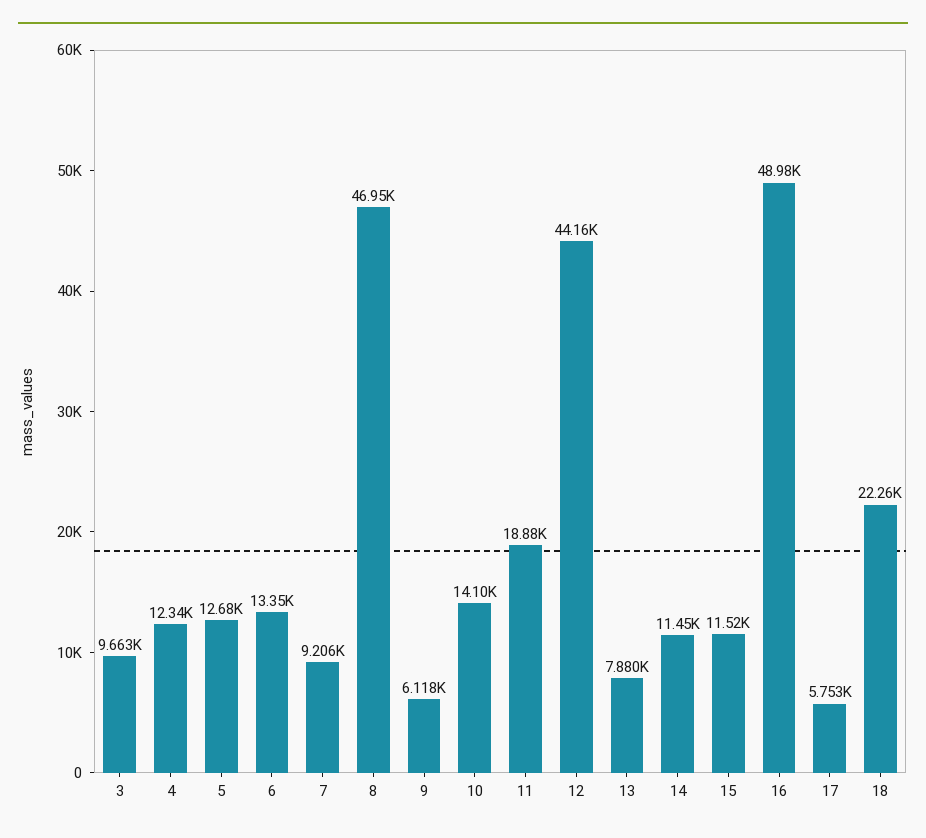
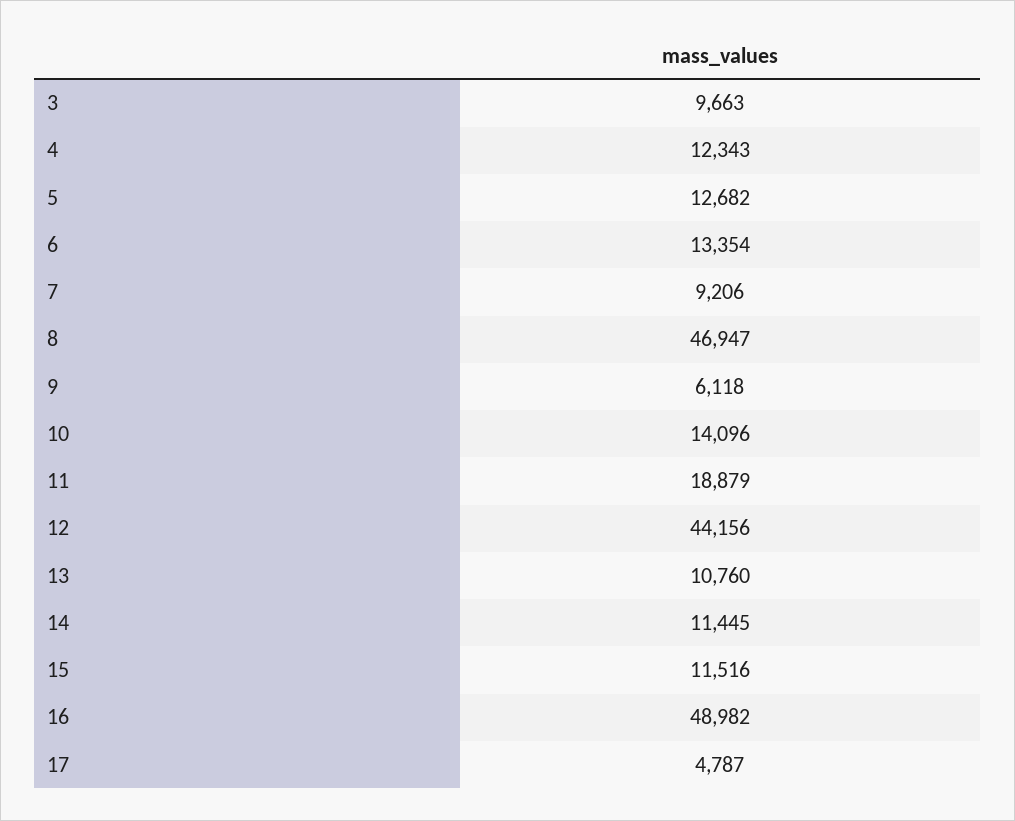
  {
    "3": 9663,
    "4": 12343,
    "5": 12682,
    "6": 13354,
    "7": 9206,
    "8": 46947,
    "9": 6118,
    "10": 14096,
    "11": 18879,
    "12": 44156,
-   "13": 7880,
+   "13": 10760,
    "14": 11445,
    "15": 11516,
    "16": 48982,
-   "17": 5753,
+   "17": 4787
-   "18": 22260
  }

